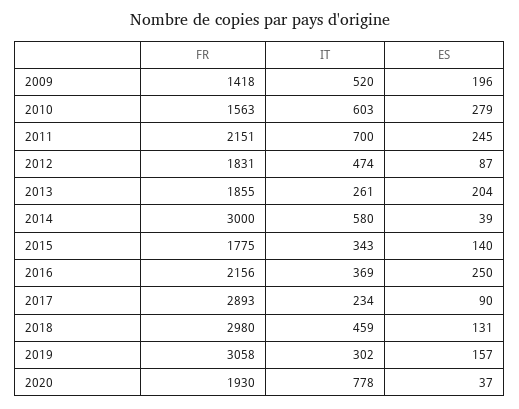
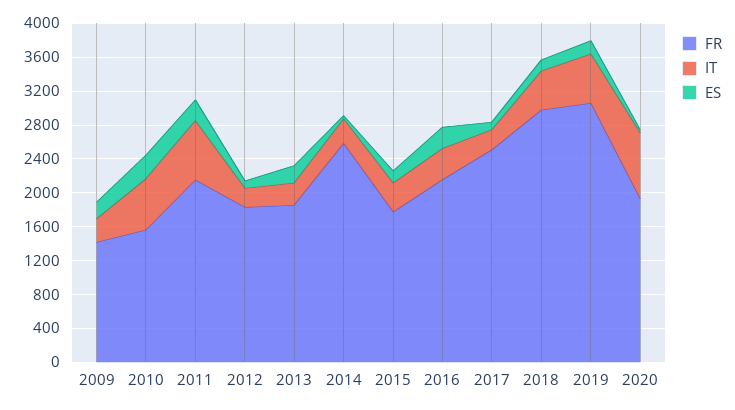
  {
    "FR": {
      "2009": 1418,
      "2010": 1563,
      "2011": 2151,
      "2012": 1831,
      "2013": 1855,
-     "2014": 3000,
+     "2014": 2600,
      "2015": 1775,
      "2016": 2156,
-     "2017": 2893,
+     "2017": 2500,
      "2018": 2980,
      "2019": 3058,
      "2020": 1930
    },
    "IT": {
-     "2009": 520,
+     "2009": 300,
      "2010": 603,
      "2011": 700,
-     "2012": 474,
+     "2012": 200,
      "2013": 261,
-     "2014": 580,
+     "2014": 300,
      "2015": 343,
      "2016": 369,
      "2017": 234,
      "2018": 459,
-     "2019": 302,
+     "2019": 600,
      "2020": 778
    },
    "ES": {
      "2009": 196,
      "2010": 279,
      "2011": 245,
      "2012": 87,
      "2013": 204,
      "2014": 39,
      "2015": 140,
      "2016": 250,
      "2017": 90,
      "2018": 131,
      "2019": 157,
      "2020": 37
    }
  }

